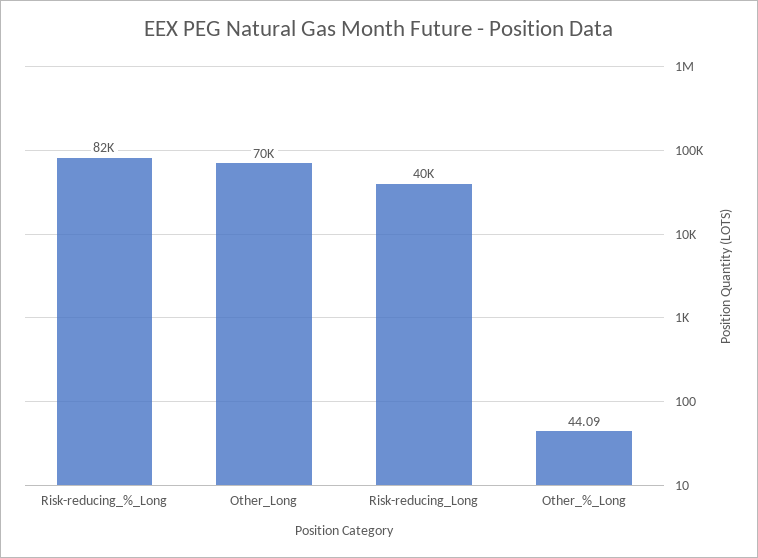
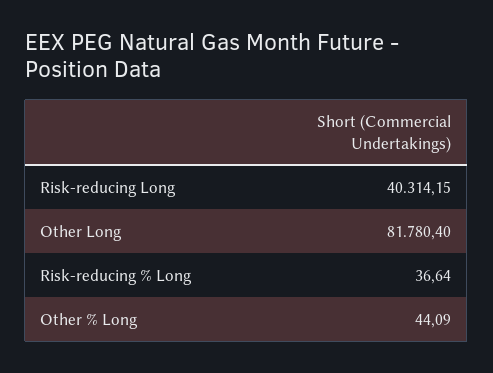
  {
-   "Risk-reducing_%_Long": 82000,
+   "Risk-reducing_%_Long": 36.64,
-   "Other_Long": 70000,
+   "Other_Long": 81780.4,
    "Risk-reducing_Long": 40314.15,
    "Other_%_Long": 44.09
  }

